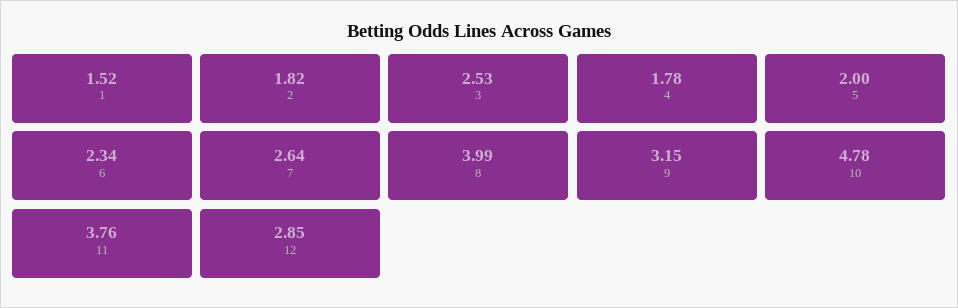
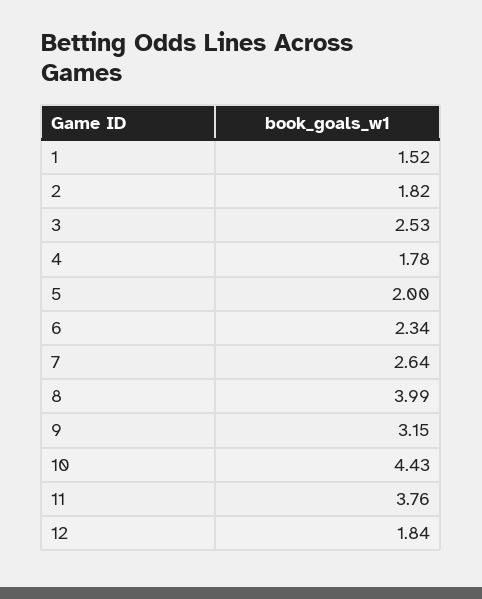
  {
    "1": 1.52,
    "2": 1.82,
    "3": 2.53,
    "4": 1.78,
    "5": 2,
    "6": 2.34,
    "7": 2.64,
    "8": 3.99,
    "9": 3.15,
-   "10": 4.78,
+   "10": 4.43,
    "11": 3.76,
-   "12": 2.85
+   "12": 1.84
  }

